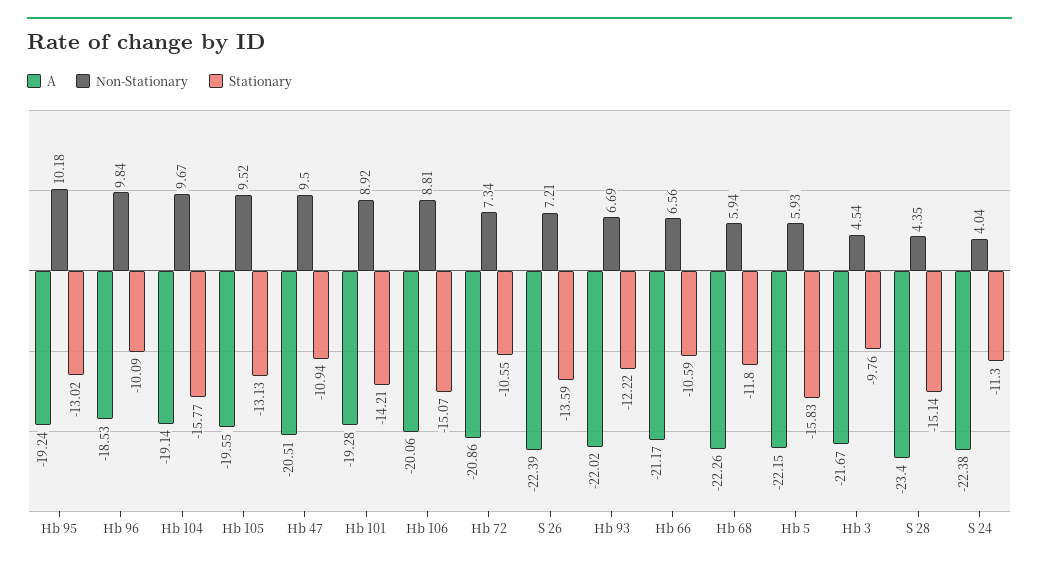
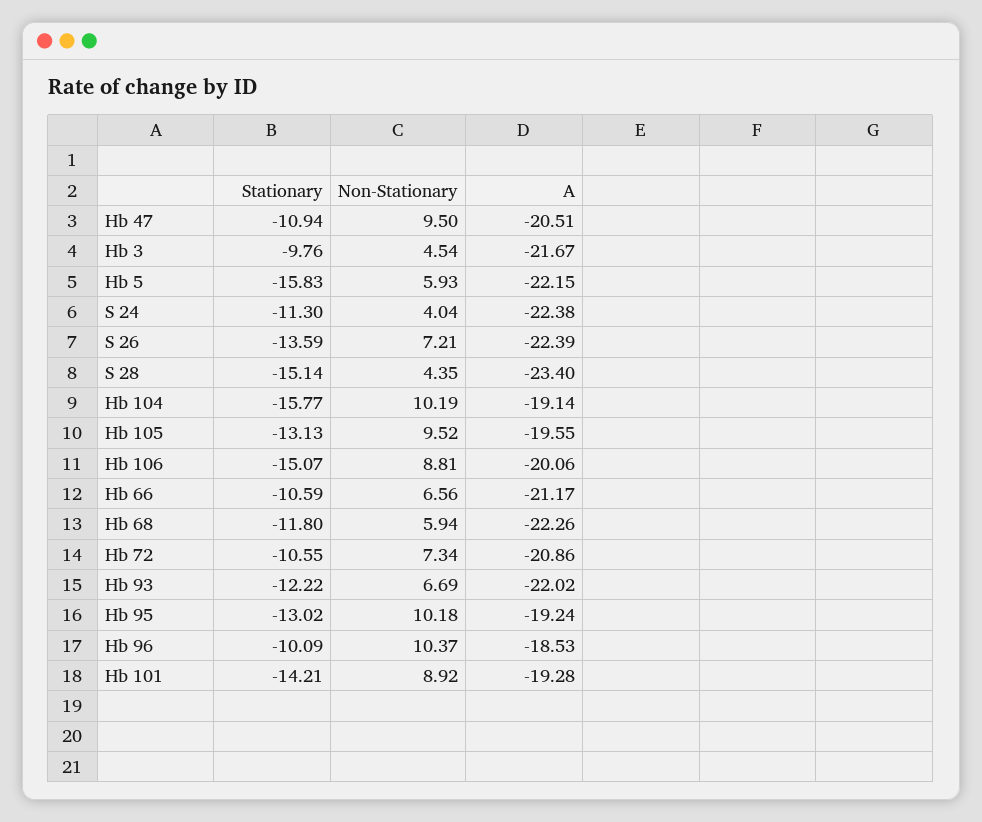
  {
    "A": {
      "Hb 95": -19.24,
      "Hb 96": -18.53,
      "Hb 104": -19.14,
      "Hb 105": -19.55,
      "Hb 47": -20.51,
      "Hb 101": -19.28,
      "Hb 106": -20.06,
      "Hb 72": -20.86,
      "S 26": -22.39,
      "Hb 93": -22.02,
      "Hb 66": -21.17,
      "Hb 68": -22.26,
      "Hb 5": -22.15,
      "Hb 3": -21.67,
      "S 28": -23.4,
      "S 24": -22.38
    },
    "Non-Stationary": {
      "Hb 95": 10.18,
-     "Hb 96": 9.84,
+     "Hb 96": 10.37,
-     "Hb 104": 9.67,
+     "Hb 104": 10.19,
      "Hb 105": 9.52,
      "Hb 47": 9.5,
      "Hb 101": 8.92,
      "Hb 106": 8.81,
      "Hb 72": 7.34,
      "S 26": 7.21,
      "Hb 93": 6.69,
      "Hb 66": 6.56,
      "Hb 68": 5.94,
      "Hb 5": 5.93,
      "Hb 3": 4.54,
      "S 28": 4.35,
      "S 24": 4.04
    },
    "Stationary": {
      "Hb 95": -13.02,
      "Hb 96": -10.09,
      "Hb 104": -15.77,
      "Hb 105": -13.13,
      "Hb 47": -10.94,
      "Hb 101": -14.21,
      "Hb 106": -15.07,
      "Hb 72": -10.55,
      "S 26": -13.59,
      "Hb 93": -12.22,
      "Hb 66": -10.59,
      "Hb 68": -11.8,
      "Hb 5": -15.83,
      "Hb 3": -9.76,
      "S 28": -15.14,
      "S 24": -11.3
    }
  }

